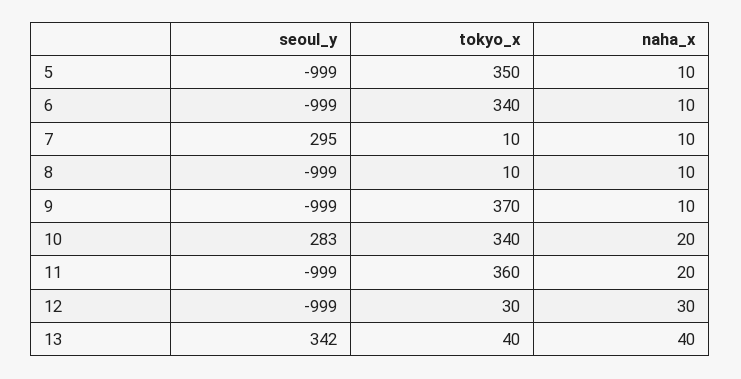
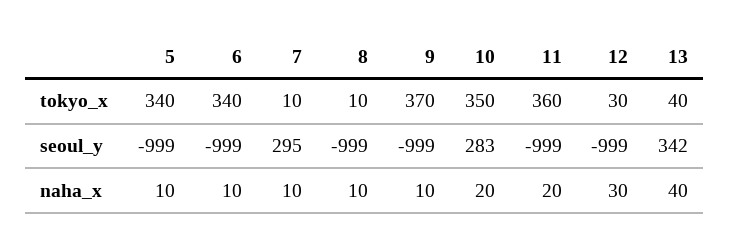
  {
    "seoul_y": {
      "5": -999,
      "6": -999,
      "7": 295,
      "8": -999,
      "9": -999,
      "10": 283,
      "11": -999,
      "12": -999,
      "13": 342
    },
    "tokyo_x": {
-     "5": 350,
+     "5": 340,
      "6": 340,
      "7": 10,
      "8": 10,
      "9": 370,
-     "10": 340,
+     "10": 350,
      "11": 360,
      "12": 30,
      "13": 40
    },
    "naha_x": {
      "5": 10,
      "6": 10,
      "7": 10,
      "8": 10,
      "9": 10,
      "10": 20,
      "11": 20,
      "12": 30,
      "13": 40
    }
  }

